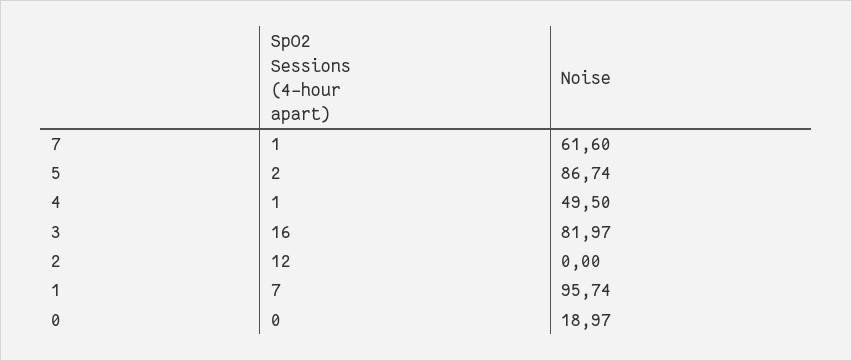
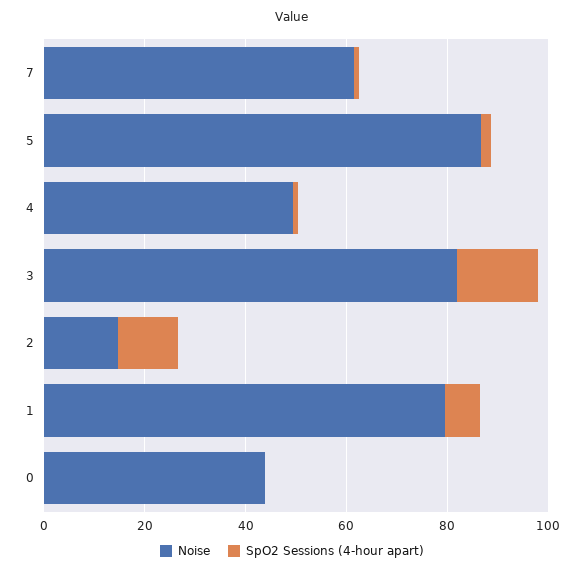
  {
    "SpO2 Sessions (4-hour apart)": {
      "7": 1,
      "5": 2,
      "4": 1,
      "3": 16,
      "2": 12,
      "1": 7,
      "0": 0
    },
    "Noise": {
      "7": 61.6,
      "5": 86.74,
      "4": 49.5,
      "3": 81.97,
-     "2": 0,
+     "2": 15,
-     "1": 95.74,
+     "1": 80,
-     "0": 18.97
+     "0": 45
    }
  }

